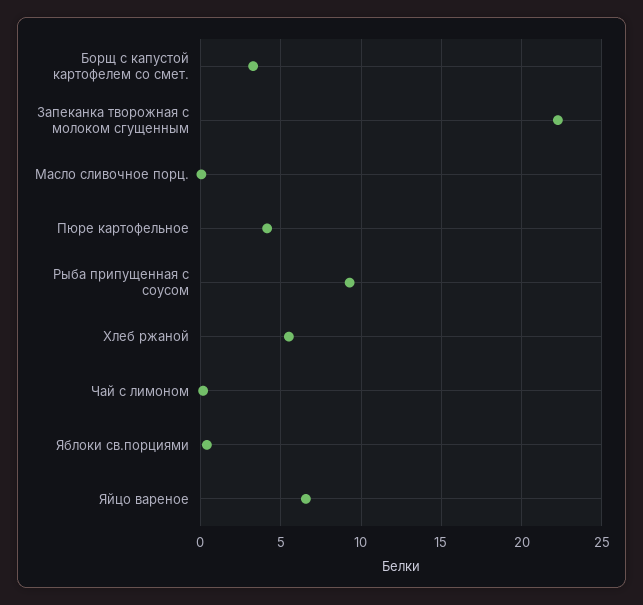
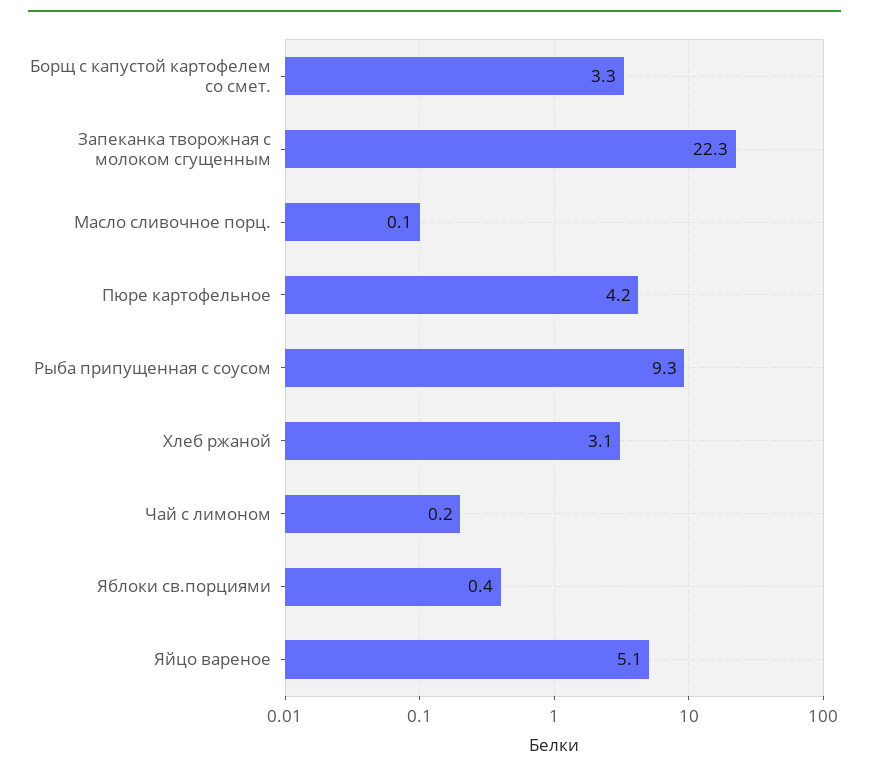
  {
    "Борщ с капустой картофелем со смет.": 3.3,
    "Запеканка творожная с молоком сгущенным": 22.3,
    "Масло сливочное порц.": 0.1,
    "Пюре картофельное": 4.2,
    "Рыба припущенная с соусом": 9.3,
-   "Хлеб ржаной": 5.5,
+   "Хлеб ржаной": 3.1,
    "Чай с лимоном": 0.2,
    "Яблоки св.порциями": 0.4,
-   "Яйцо вареное": 6.5
+   "Яйцо вареное": 5.1
  }

